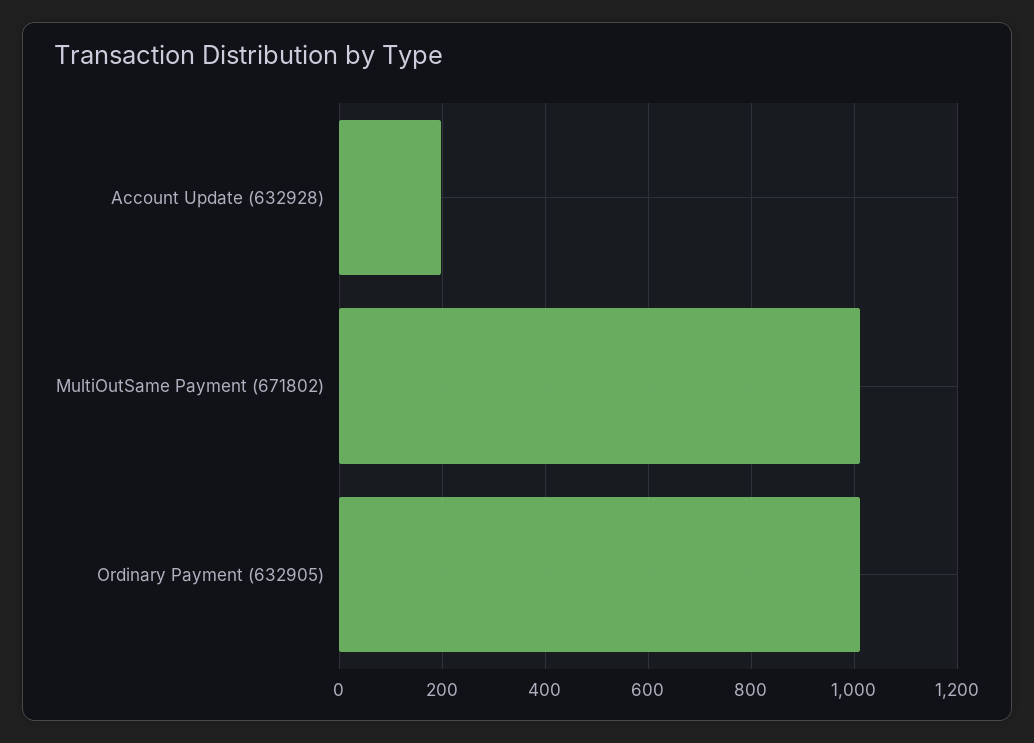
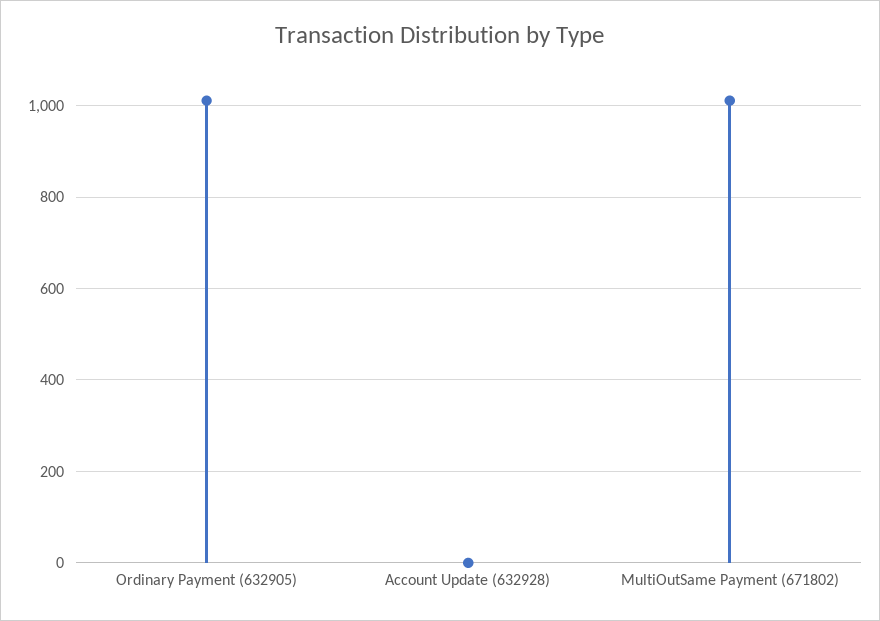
  {
-   "Account Update (632928)": 200,
+   "Account Update (632928)": 0,
    "MultiOutSame Payment (671802)": 1020,
    "Ordinary Payment (632905)": 1020
  }

